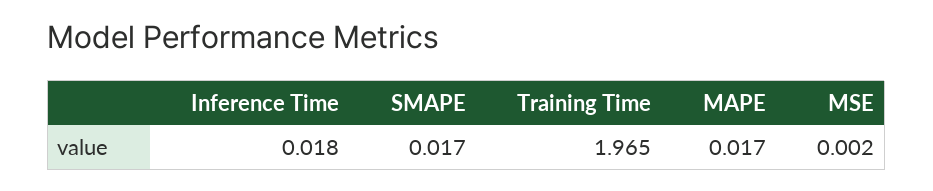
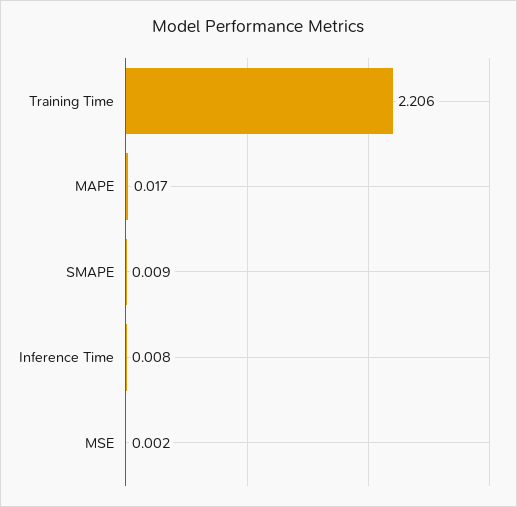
  {
-   "Inference Time": 0.018,
+   "Inference Time": 0.008,
-   "SMAPE": 0.017,
+   "SMAPE": 0.009,
-   "Training Time": 1.965,
+   "Training Time": 2.206,
    "MAPE": 0.017,
    "MSE": 0.002
  }

